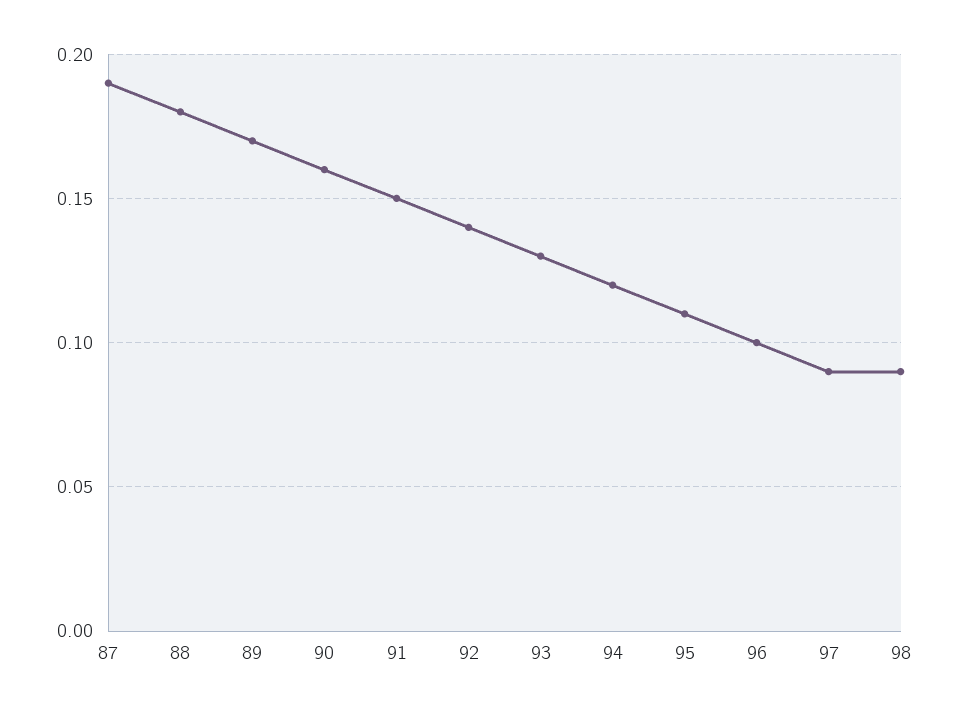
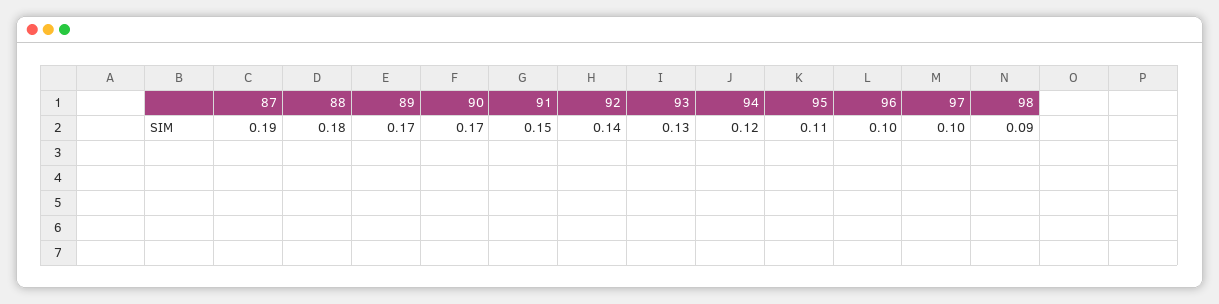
  {
    "87": 0.19,
    "88": 0.18,
    "89": 0.17,
-   "90": 0.16,
+   "90": 0.17,
    "91": 0.15,
    "92": 0.14,
    "93": 0.13,
    "94": 0.12,
    "95": 0.11,
    "96": 0.1,
-   "97": 0.09,
+   "97": 0.1,
    "98": 0.09
  }

